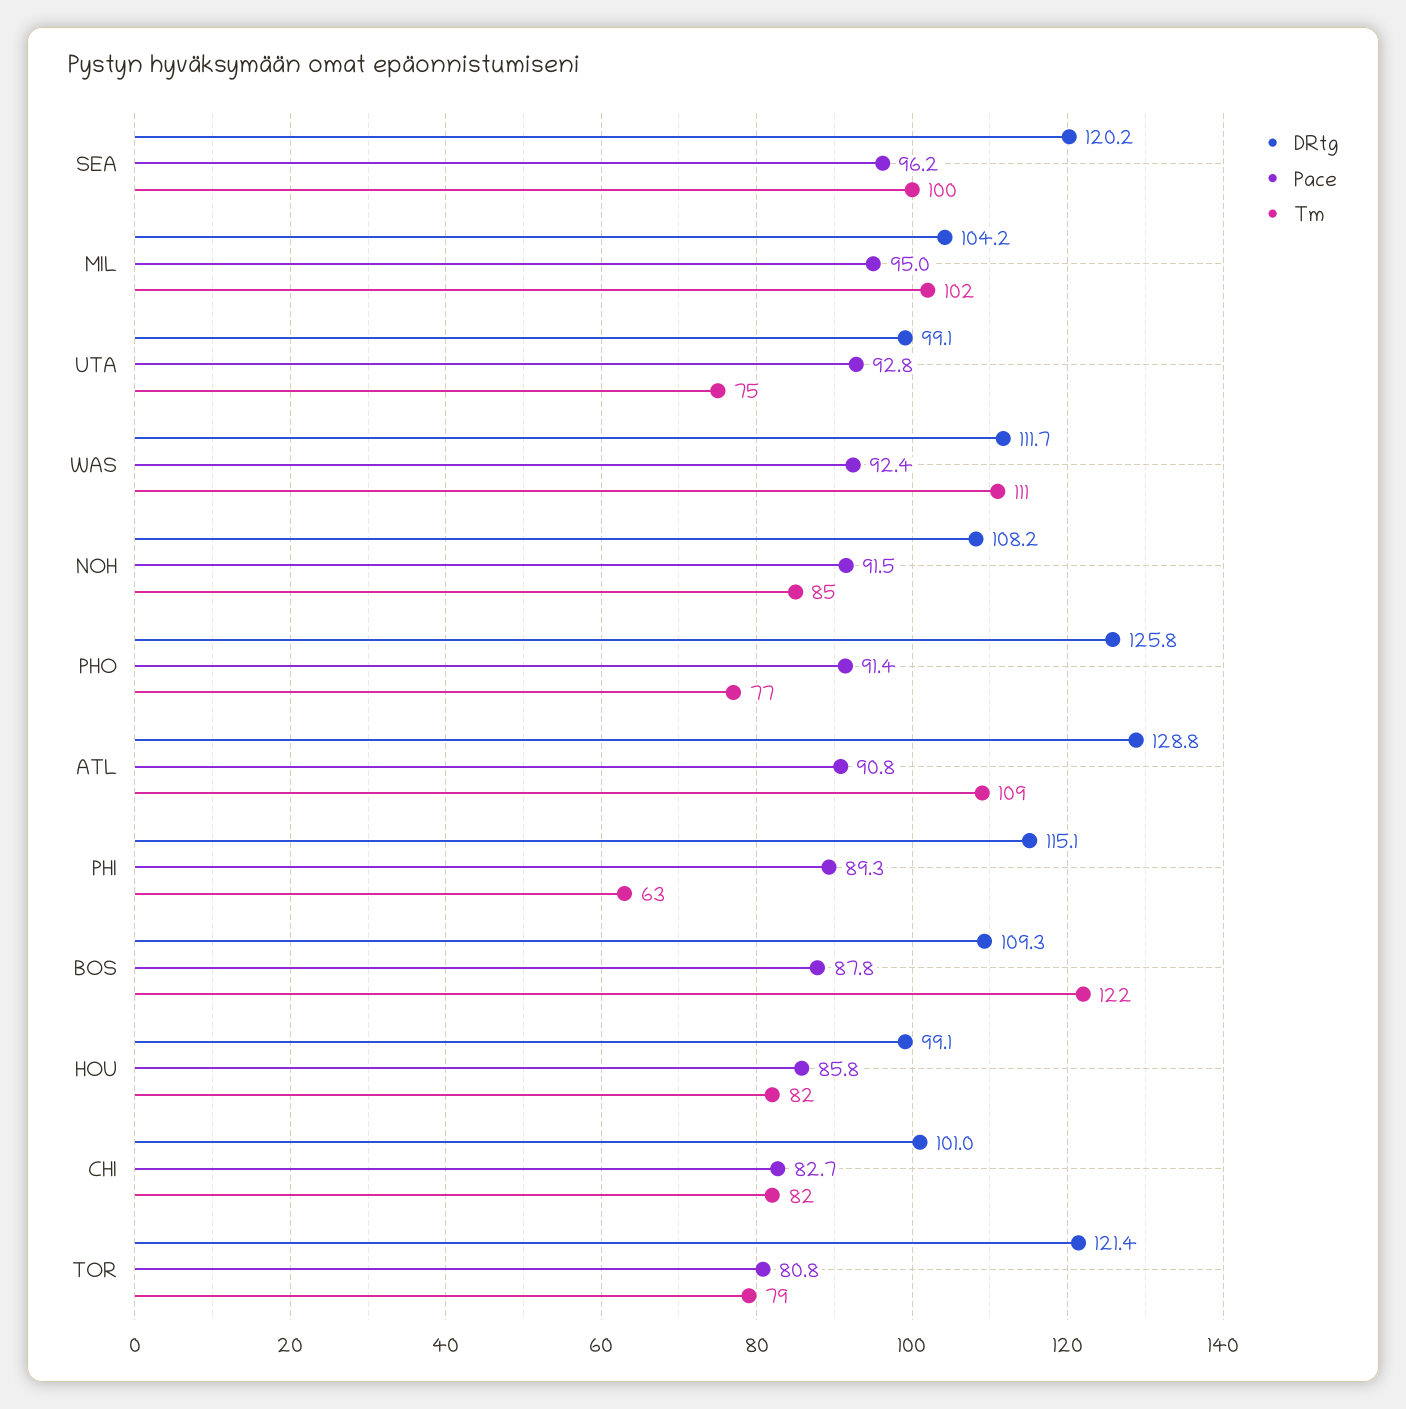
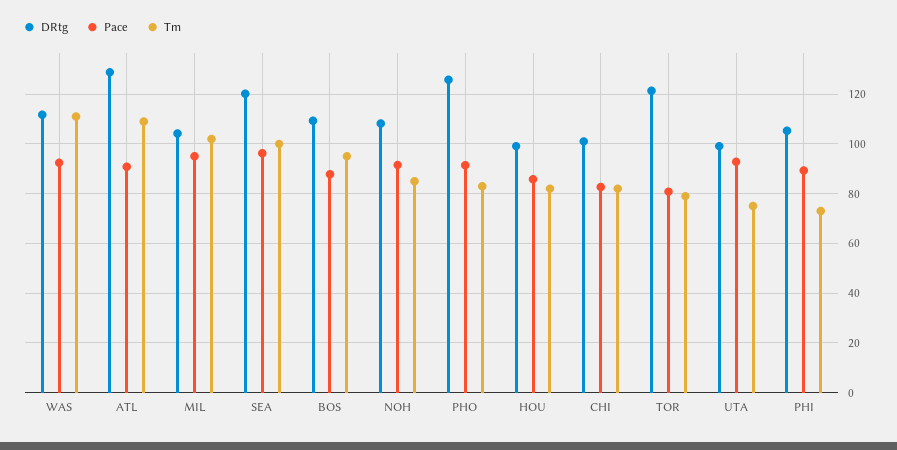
  {
    "DRtg": {
      "SEA": 120.2,
      "MIL": 104.2,
      "UTA": 99.1,
      "WAS": 111.7,
      "NOH": 108.2,
      "PHO": 125.8,
      "ATL": 128.8,
-     "PHI": 115.1,
+     "PHI": 105,
      "BOS": 109.3,
      "HOU": 99.1,
      "CHI": 101,
      "TOR": 121.4
    },
    "Pace": {
      "SEA": 96.2,
      "MIL": 95,
      "UTA": 92.8,
      "WAS": 92.4,
      "NOH": 91.5,
      "PHO": 91.4,
      "ATL": 90.8,
      "PHI": 89.3,
      "BOS": 87.8,
      "HOU": 85.8,
      "CHI": 82.7,
      "TOR": 80.8
    },
    "Tm": {
      "SEA": 100,
      "MIL": 102,
      "UTA": 75,
      "WAS": 111,
      "NOH": 85,
-     "PHO": 77,
+     "PHO": 82.5,
      "ATL": 109,
-     "PHI": 63,
+     "PHI": 72.5,
-     "BOS": 122,
+     "BOS": 95,
      "HOU": 82,
      "CHI": 82,
      "TOR": 79
    }
  }

